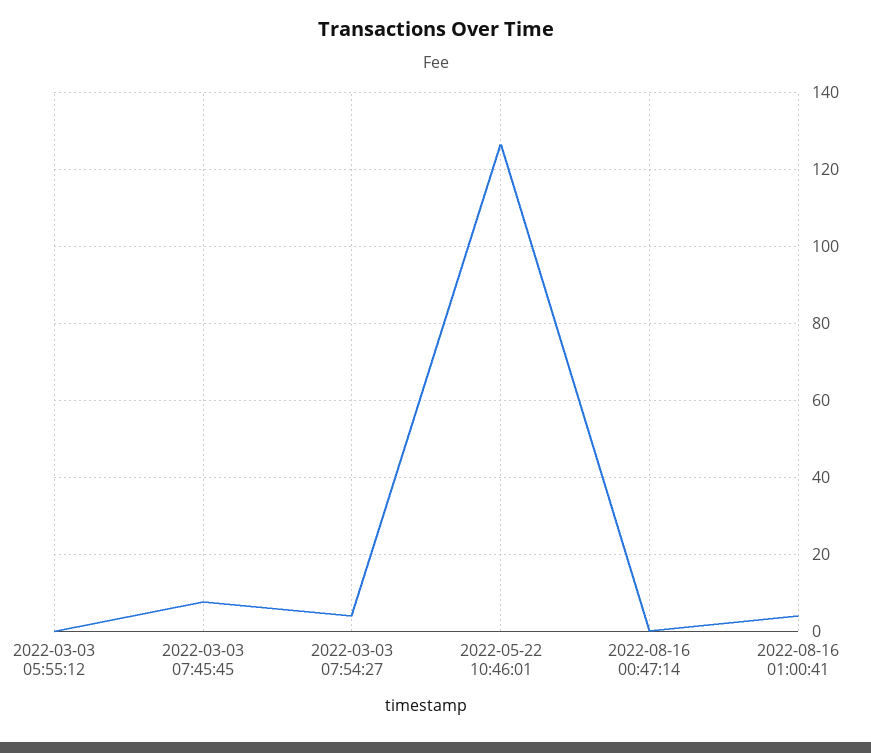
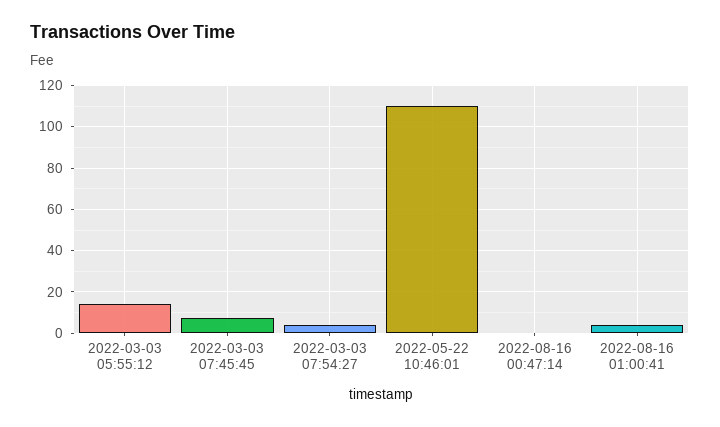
  {
-   "2022-03-03 05:55:12": 0,
+   "2022-03-03 05:55:12": 15,
    "2022-03-03 07:45:45": 8,
    "2022-03-03 07:54:27": 4,
-   "2022-05-22 10:46:01": 126,
+   "2022-05-22 10:46:01": 110,
    "2022-08-16 00:47:14": 0,
    "2022-08-16 01:00:41": 4
  }

